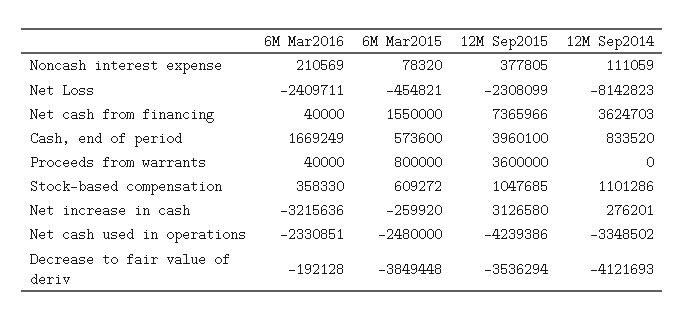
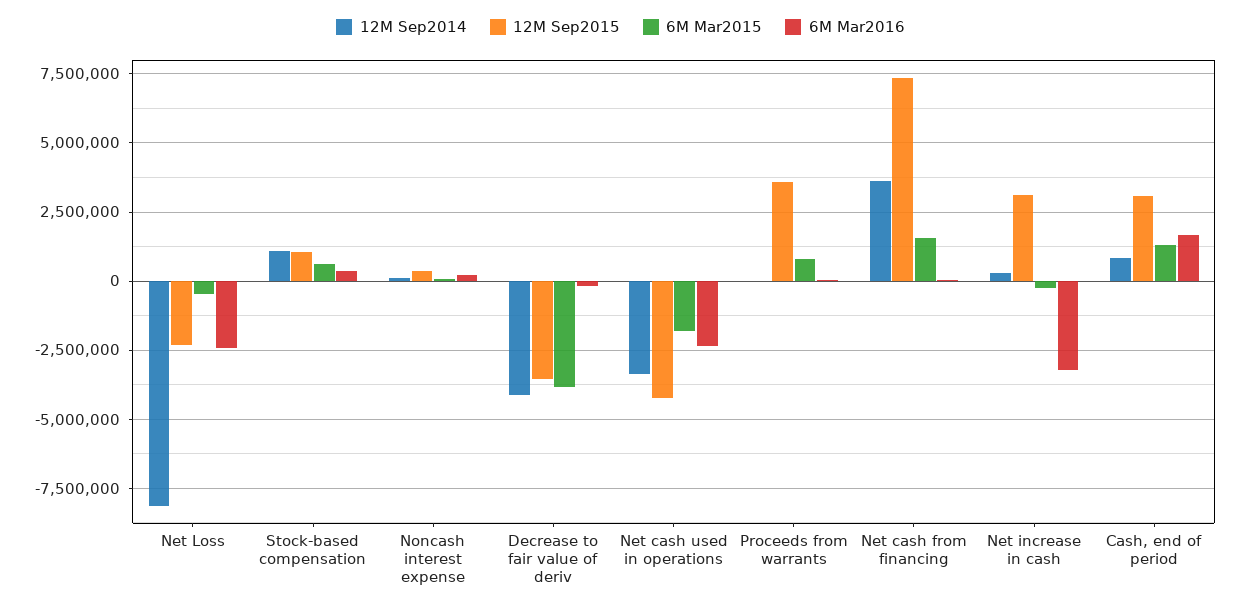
  {
    "6M Mar2016": {
      "Noncash interest expense": 210569,
      "Net Loss": -2409711,
      "Net cash from financing": 40000,
      "Cash, end of period": 1669249,
      "Proceeds from warrants": 40000,
      "Stock-based compensation": 358330,
      "Net increase in cash": -3215636,
      "Net cash used in operations": -2330851,
      "Decrease to fair value of deriv": -192128
    },
    "6M Mar2015": {
      "Noncash interest expense": 78320,
      "Net Loss": -454821,
      "Net cash from financing": 1550000,
-     "Cash, end of period": 573600,
+     "Cash, end of period": 1250000,
      "Proceeds from warrants": 800000,
      "Stock-based compensation": 609272,
      "Net increase in cash": -259920,
-     "Net cash used in operations": -2480000,
+     "Net cash used in operations": -1750000,
      "Decrease to fair value of deriv": -3849448
    },
    "12M Sep2015": {
      "Noncash interest expense": 377805,
      "Net Loss": -2308099,
      "Net cash from financing": 7365966,
-     "Cash, end of period": 3960100,
+     "Cash, end of period": 3000000,
      "Proceeds from warrants": 3600000,
      "Stock-based compensation": 1047685,
      "Net increase in cash": 3126580,
      "Net cash used in operations": -4239386,
      "Decrease to fair value of deriv": -3536294
    },
    "12M Sep2014": {
      "Noncash interest expense": 111059,
      "Net Loss": -8142823,
      "Net cash from financing": 3624703,
      "Cash, end of period": 833520,
      "Proceeds from warrants": 0,
      "Stock-based compensation": 1101286,
      "Net increase in cash": 276201,
      "Net cash used in operations": -3348502,
      "Decrease to fair value of deriv": -4121693
    }
  }

